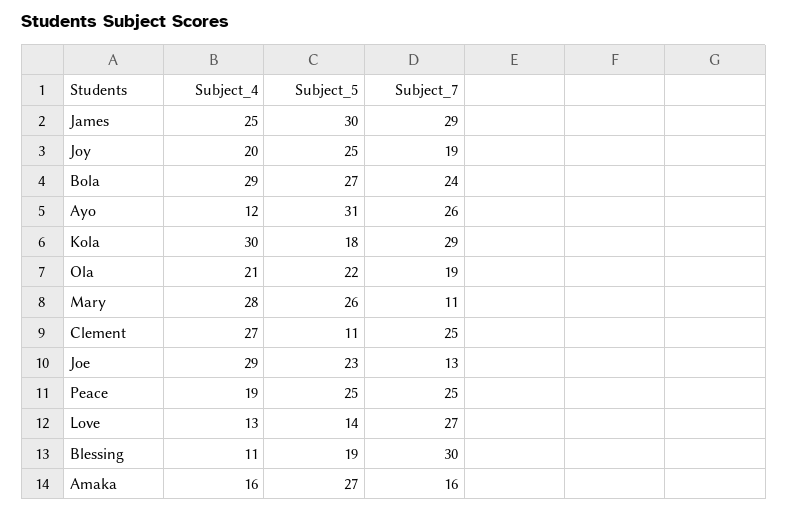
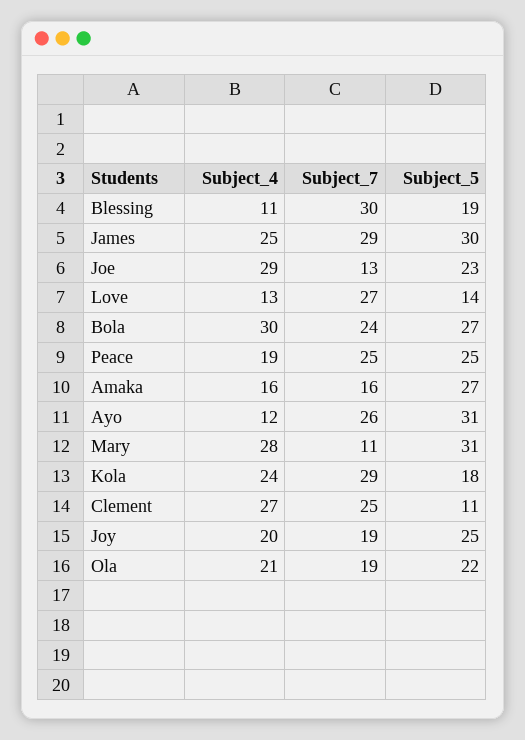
  {
    "Subject_4": {
      "James": 25,
      "Joy": 20,
-     "Bola": 29,
+     "Bola": 30,
      "Ayo": 12,
-     "Kola": 30,
+     "Kola": 24,
      "Ola": 21,
      "Mary": 28,
      "Clement": 27,
      "Joe": 29,
      "Peace": 19,
      "Love": 13,
      "Blessing": 11,
      "Amaka": 16
    },
    "Subject_5": {
      "James": 30,
      "Joy": 25,
      "Bola": 27,
      "Ayo": 31,
      "Kola": 18,
      "Ola": 22,
-     "Mary": 26,
+     "Mary": 31,
      "Clement": 11,
      "Joe": 23,
      "Peace": 25,
      "Love": 14,
      "Blessing": 19,
      "Amaka": 27
    },
    "Subject_7": {
      "James": 29,
      "Joy": 19,
      "Bola": 24,
      "Ayo": 26,
      "Kola": 29,
      "Ola": 19,
      "Mary": 11,
      "Clement": 25,
      "Joe": 13,
      "Peace": 25,
      "Love": 27,
      "Blessing": 30,
      "Amaka": 16
    }
  }

